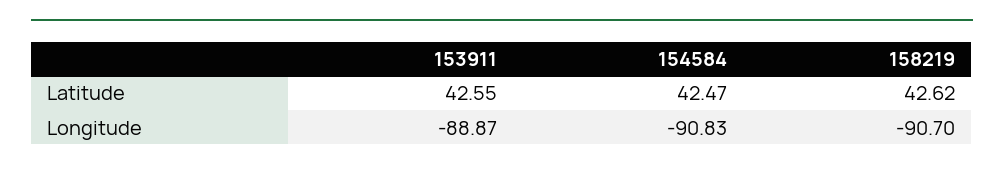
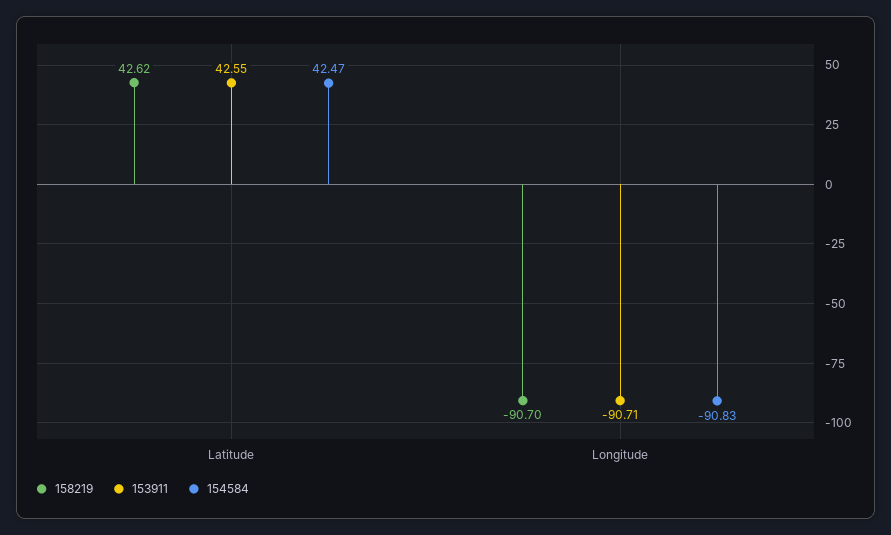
  {
    "153911": {
      "Latitude": 42.55,
-     "Longitude": -88.87
+     "Longitude": -90.71
    },
    "154584": {
      "Latitude": 42.47,
      "Longitude": -90.83
    },
    "158219": {
      "Latitude": 42.62,
      "Longitude": -90.7
    }
  }

